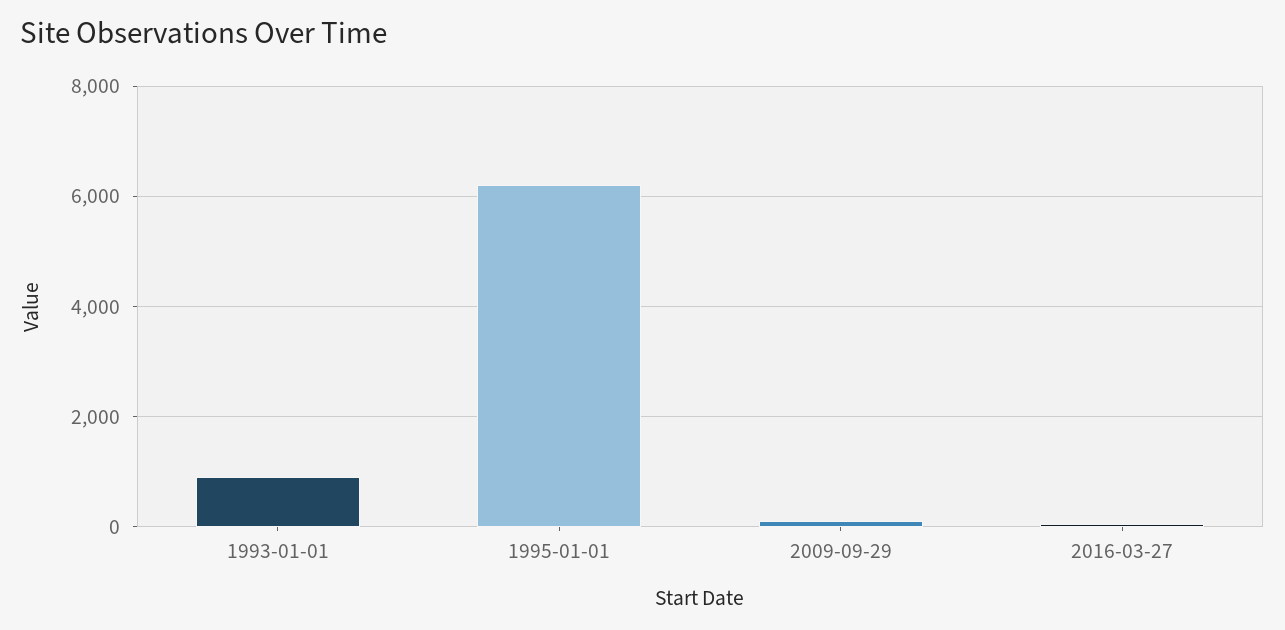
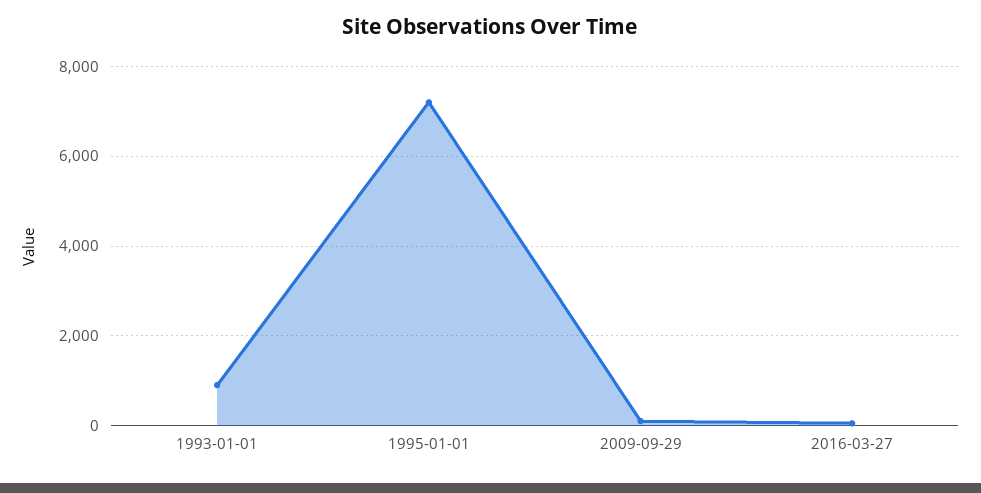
  {
    "1993-01-01": 1000,
-   "1995-01-01": 6200,
+   "1995-01-01": 7200,
    "2009-09-29": 200,
    "2016-03-27": 0
  }

